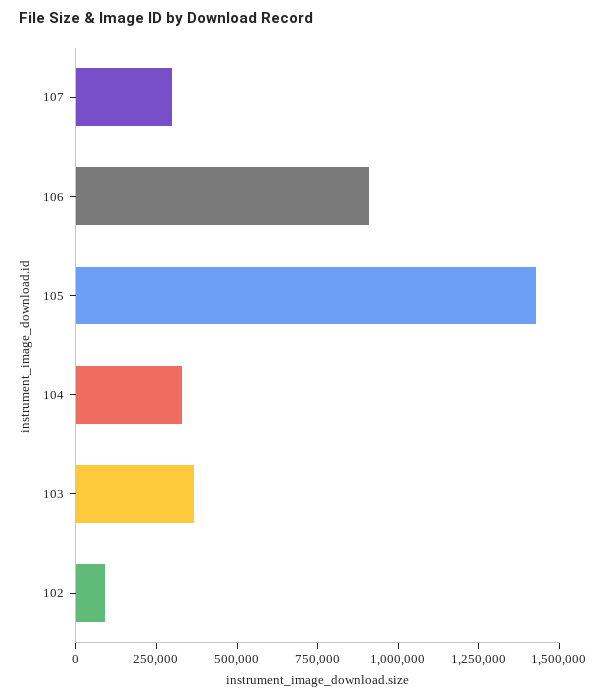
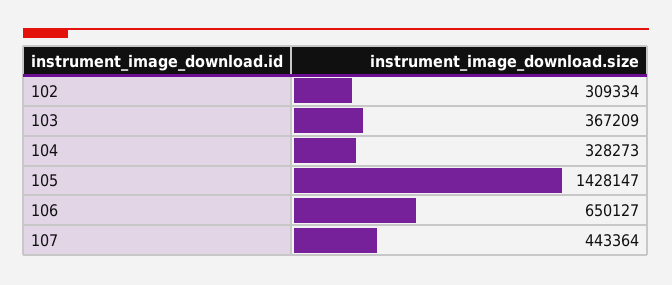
  {
-   "107": 300000,
+   "107": 443364,
-   "106": 900000,
+   "106": 650127,
    "105": 1428147,
    "104": 328273,
    "103": 367209,
-   "102": 100000
+   "102": 309334
  }

